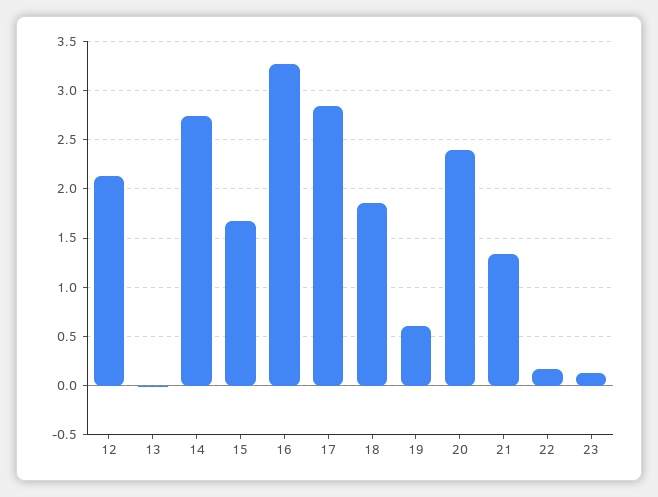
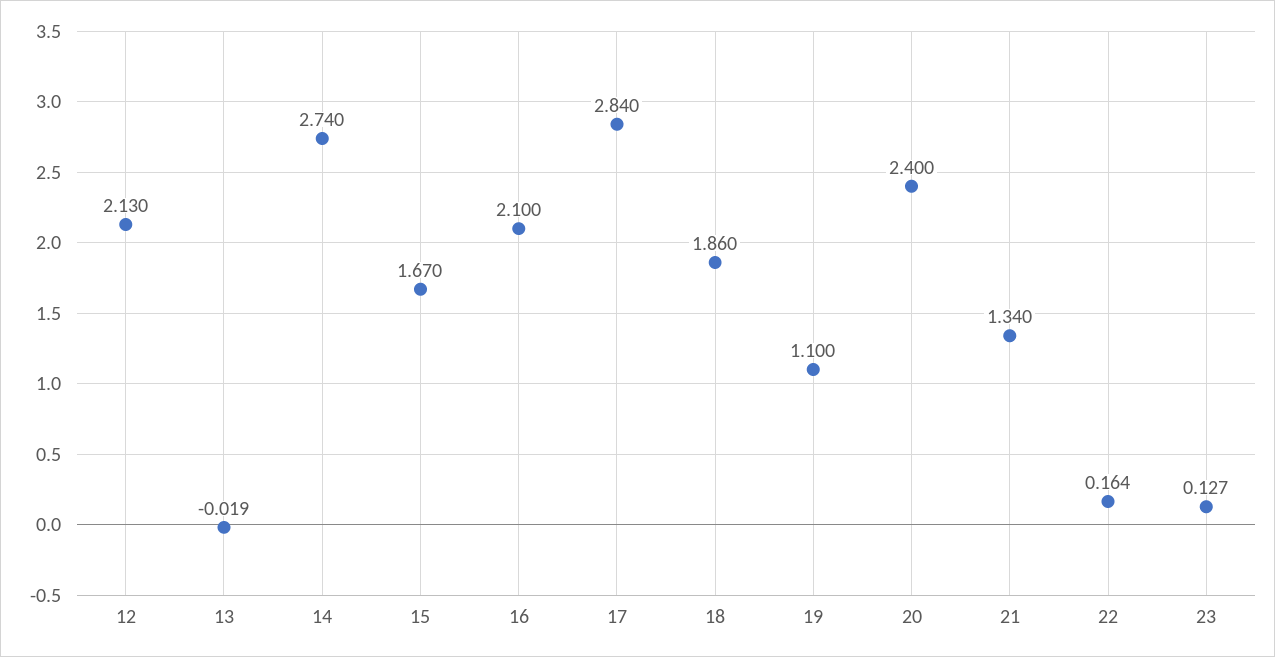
  {
    "12": 2.13,
    "13": -0.019,
    "14": 2.74,
    "15": 1.67,
-   "16": 3.3,
+   "16": 2.1,
    "17": 2.84,
    "18": 1.86,
-   "19": 0.6,
+   "19": 1.1,
    "20": 2.4,
    "21": 1.34,
    "22": 0.164,
    "23": 0.127
  }

